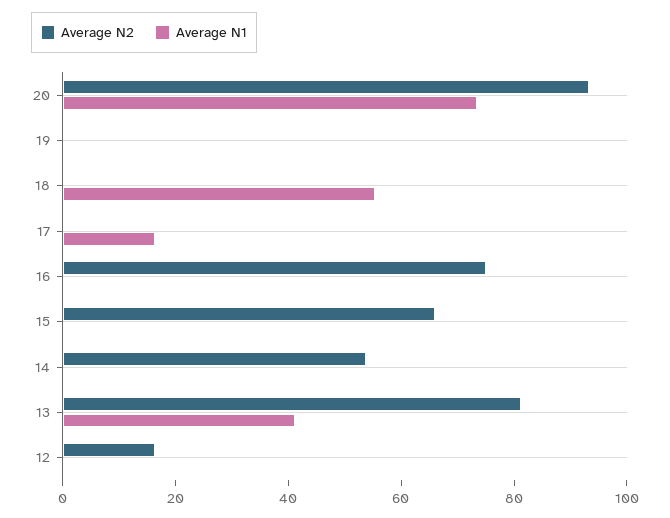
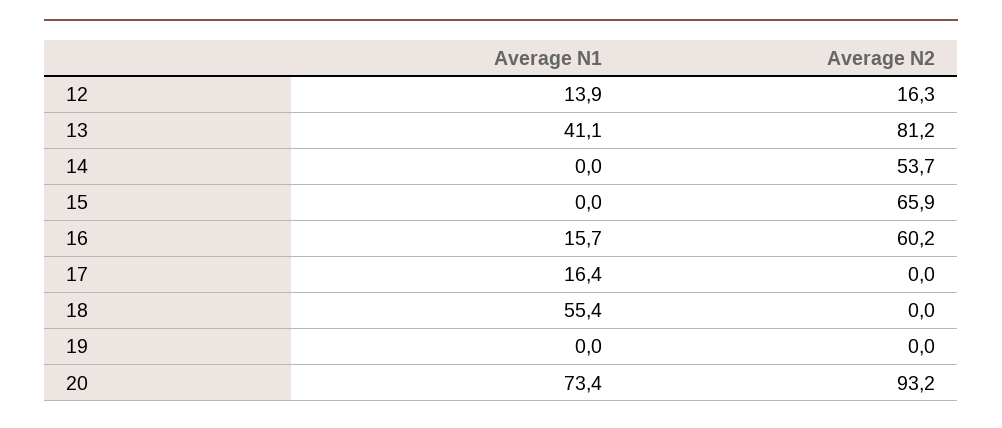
  {
    "Average N2": {
      "20": 93.2,
      "19": 0,
      "18": 0,
      "17": 0,
-     "16": 75,
+     "16": 60.2,
      "15": 65.9,
      "14": 53.7,
      "13": 81.2,
      "12": 16.3
    },
    "Average N1": {
      "20": 73.4,
      "19": 0,
      "18": 55.4,
      "17": 16.4,
-     "16": 0,
+     "16": 15.7,
      "15": 0,
      "14": 0,
      "13": 41.1,
-     "12": 0
+     "12": 13.9
    }
  }

